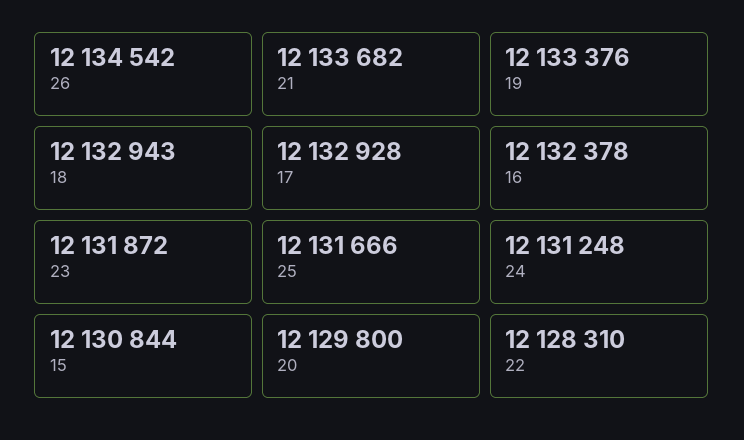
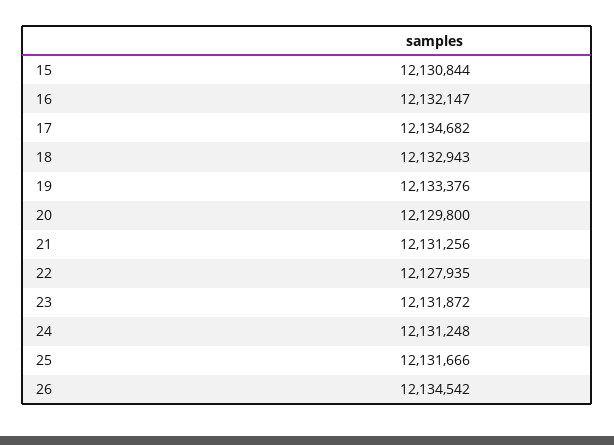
  {
    "26": 12134542,
-   "21": 12133682,
+   "21": 12131256,
    "19": 12133376,
    "18": 12132943,
-   "17": 12132928,
+   "17": 12134682,
-   "16": 12132378,
+   "16": 12132147,
    "23": 12131872,
    "25": 12131666,
    "24": 12131248,
    "15": 12130844,
    "20": 12129800,
-   "22": 12128310
+   "22": 12127935
  }

